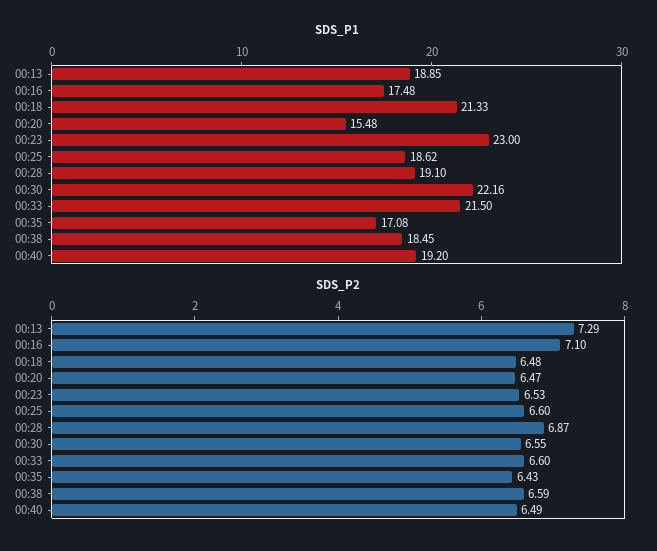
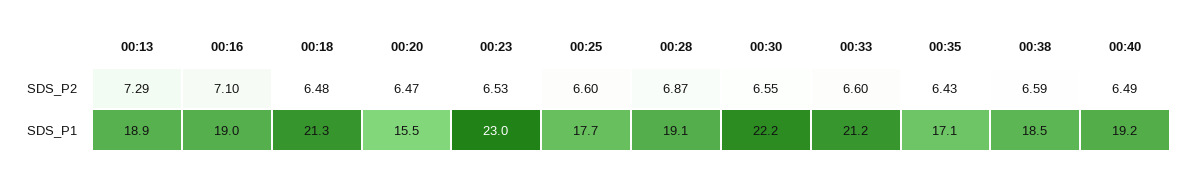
  {
    "SDS_P1": {
      "00:13": 18.85,
-     "00:16": 17.48,
+     "00:16": 19,
      "00:18": 21.33,
      "00:20": 15.48,
      "00:23": 23,
-     "00:25": 18.62,
+     "00:25": 17.7,
      "00:28": 19.1,
      "00:30": 22.16,
-     "00:33": 21.5,
+     "00:33": 21.2,
      "00:35": 17.08,
      "00:38": 18.45,
      "00:40": 19.2
    },
    "SDS_P2": {
      "00:13": 7.29,
      "00:16": 7.1,
      "00:18": 6.48,
      "00:20": 6.47,
      "00:23": 6.53,
      "00:25": 6.6,
      "00:28": 6.87,
      "00:30": 6.55,
      "00:33": 6.6,
      "00:35": 6.43,
      "00:38": 6.59,
      "00:40": 6.49
    }
  }

